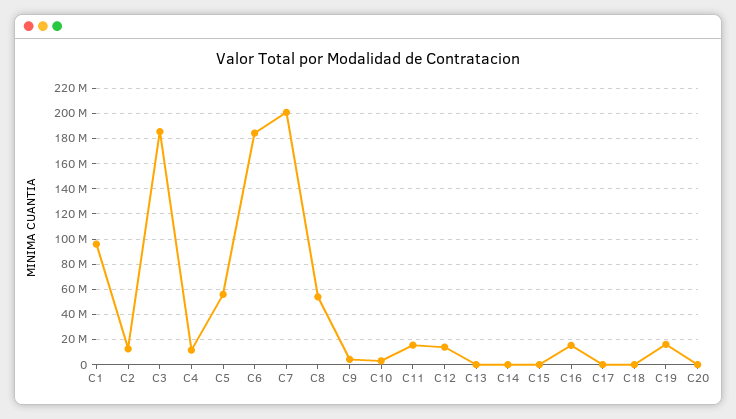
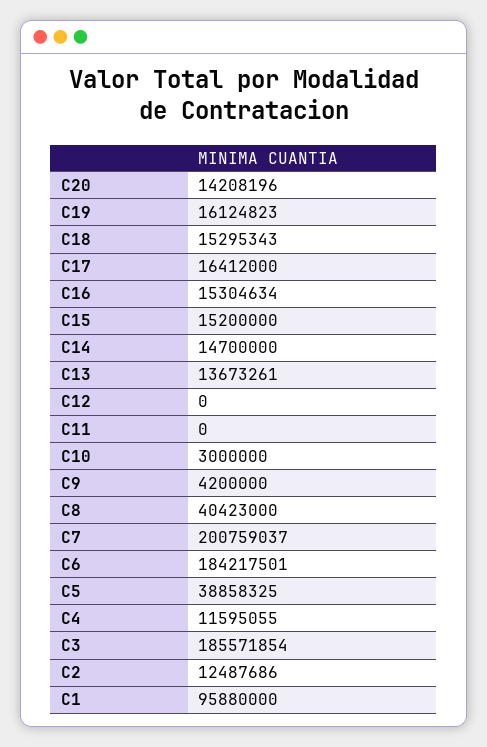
  {
    "C1": 95880000,
    "C2": 12487686,
    "C3": 185571854,
    "C4": 11595055,
-   "C5": 55000000,
+   "C5": 38858325,
    "C6": 184217501,
    "C7": 200759037,
-   "C8": 55000000,
+   "C8": 40423000,
    "C9": 4200000,
    "C10": 3000000,
-   "C11": 15000000,
+   "C11": 0,
-   "C12": 15000000,
+   "C12": 0,
-   "C13": 0,
+   "C13": 13673261,
-   "C14": 0,
+   "C14": 14700000,
-   "C15": 0,
+   "C15": 15200000,
    "C16": 15304634,
-   "C17": 0,
+   "C17": 16412000,
-   "C18": 0,
+   "C18": 15295343,
    "C19": 16124823,
-   "C20": 0
+   "C20": 14208196
  }

